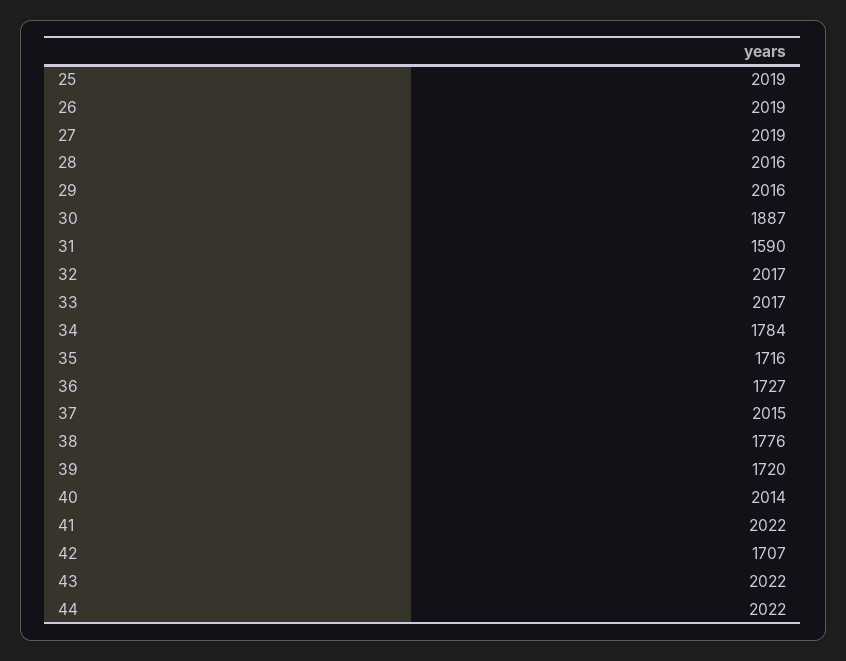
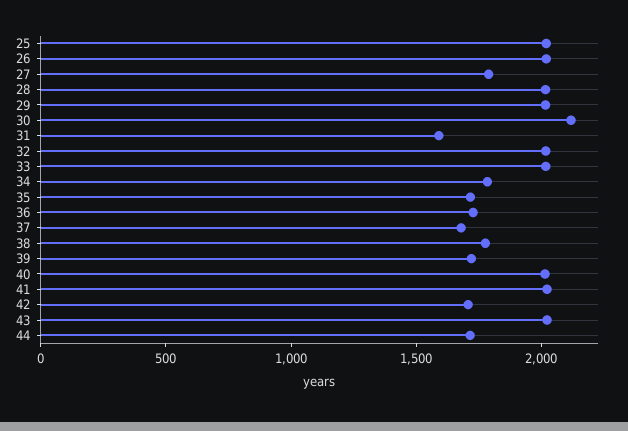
  {
    "25": 2019,
    "26": 2019,
-   "27": 2019,
+   "27": 1800,
    "28": 2016,
    "29": 2016,
-   "30": 1887,
+   "30": 2100,
    "31": 1590,
    "32": 2017,
    "33": 2017,
    "34": 1784,
    "35": 1716,
    "36": 1727,
-   "37": 2015,
+   "37": 1700,
    "38": 1776,
    "39": 1720,
    "40": 2014,
    "41": 2022,
    "42": 1707,
    "43": 2022,
-   "44": 2022
+   "44": 1700
  }

